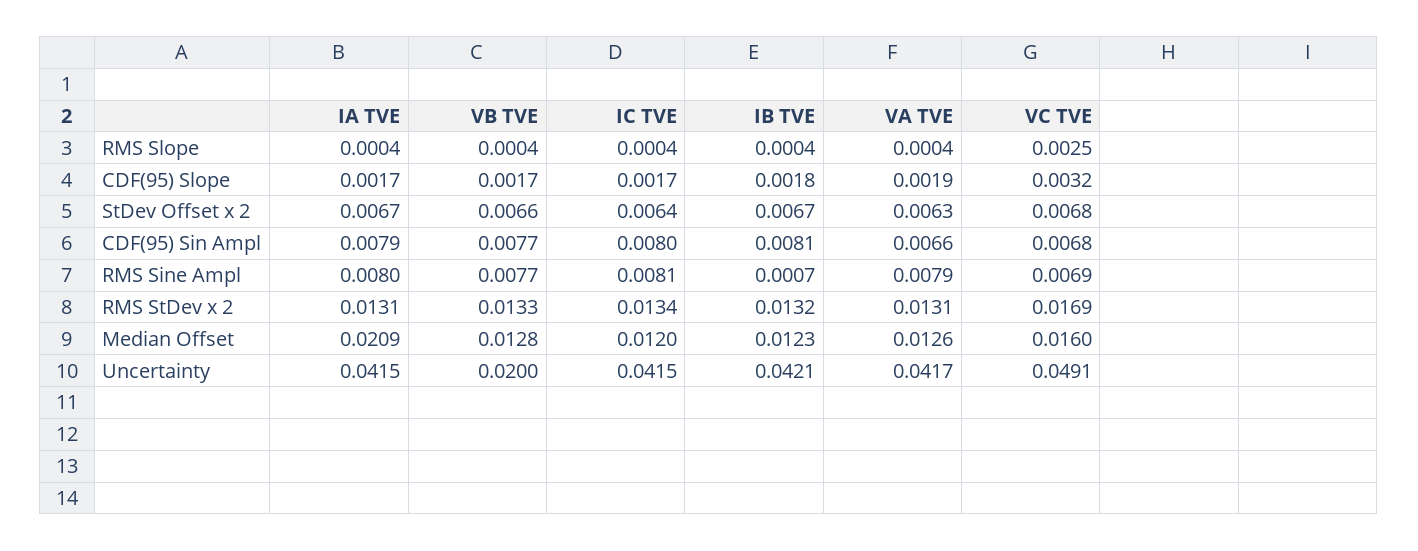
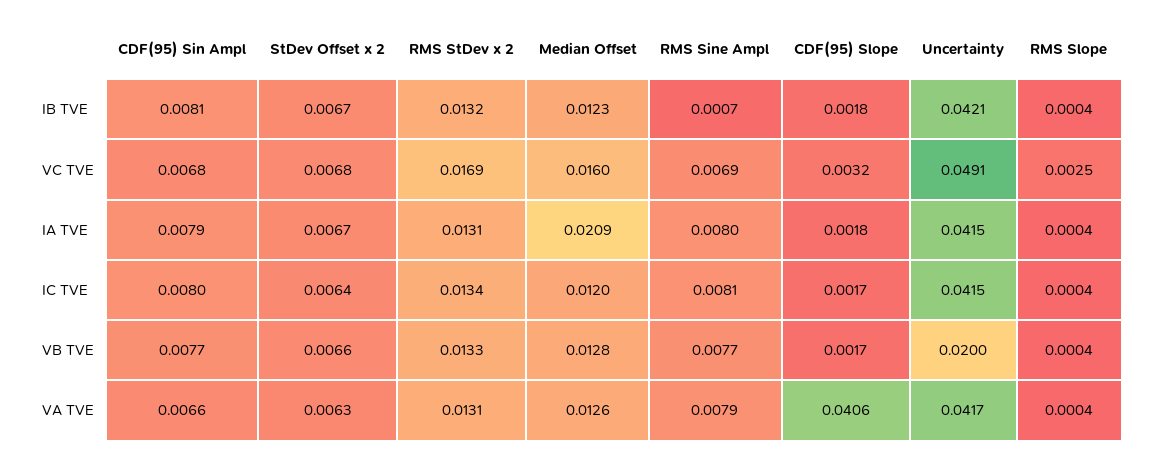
  {
    "IA TVE": {
      "RMS Slope": 0.0004,
-     "CDF(95) Slope": 0.0017,
+     "CDF(95) Slope": 0.0018,
      "StDev Offset x 2": 0.0067,
      "CDF(95) Sin Ampl": 0.0079,
      "RMS Sine Ampl": 0.008,
      "RMS StDev x 2": 0.0131,
      "Median Offset": 0.0209,
      "Uncertainty": 0.0415
    },
    "VB TVE": {
      "RMS Slope": 0.0004,
      "CDF(95) Slope": 0.0017,
      "StDev Offset x 2": 0.0066,
      "CDF(95) Sin Ampl": 0.0077,
      "RMS Sine Ampl": 0.0077,
      "RMS StDev x 2": 0.0133,
      "Median Offset": 0.0128,
      "Uncertainty": 0.02
    },
    "IC TVE": {
      "RMS Slope": 0.0004,
      "CDF(95) Slope": 0.0017,
      "StDev Offset x 2": 0.0064,
      "CDF(95) Sin Ampl": 0.008,
      "RMS Sine Ampl": 0.0081,
      "RMS StDev x 2": 0.0134,
      "Median Offset": 0.012,
      "Uncertainty": 0.0415
    },
    "IB TVE": {
      "RMS Slope": 0.0004,
      "CDF(95) Slope": 0.0018,
      "StDev Offset x 2": 0.0067,
      "CDF(95) Sin Ampl": 0.0081,
      "RMS Sine Ampl": 0.0007,
      "RMS StDev x 2": 0.0132,
      "Median Offset": 0.0123,
      "Uncertainty": 0.0421
    },
    "VA TVE": {
      "RMS Slope": 0.0004,
-     "CDF(95) Slope": 0.0019,
+     "CDF(95) Slope": 0.0406,
      "StDev Offset x 2": 0.0063,
      "CDF(95) Sin Ampl": 0.0066,
      "RMS Sine Ampl": 0.0079,
      "RMS StDev x 2": 0.0131,
      "Median Offset": 0.0126,
      "Uncertainty": 0.0417
    },
    "VC TVE": {
      "RMS Slope": 0.0025,
      "CDF(95) Slope": 0.0032,
      "StDev Offset x 2": 0.0068,
      "CDF(95) Sin Ampl": 0.0068,
      "RMS Sine Ampl": 0.0069,
      "RMS StDev x 2": 0.0169,
      "Median Offset": 0.016,
      "Uncertainty": 0.0491
    }
  }

